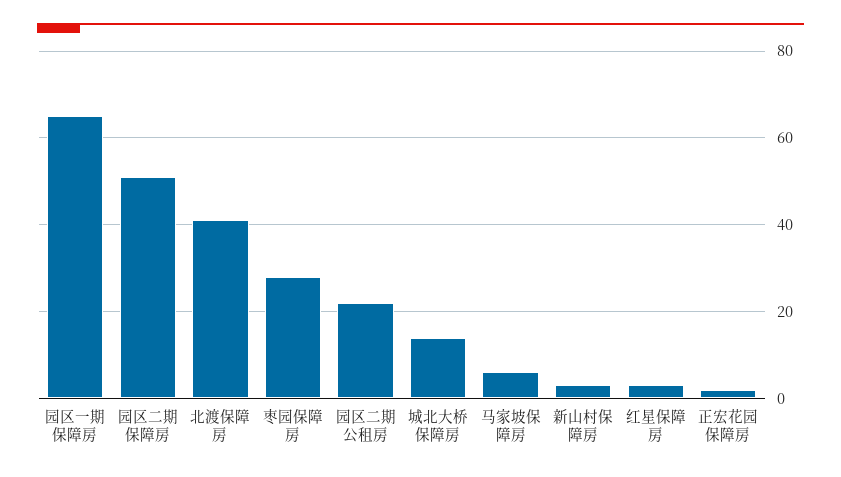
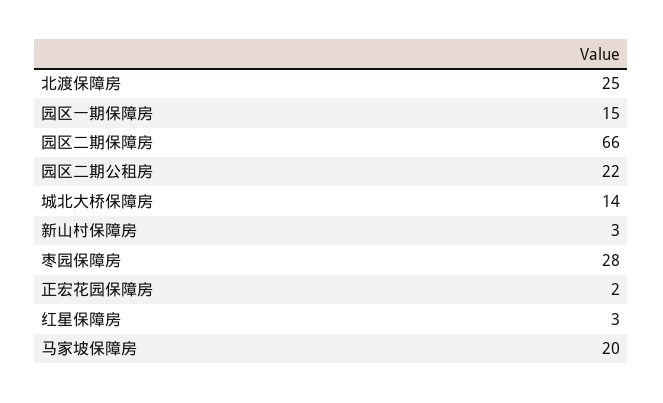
  {
-   "园区一期保障房": 65,
+   "园区一期保障房": 15,
-   "园区二期保障房": 50,
+   "园区二期保障房": 66,
-   "北渡保障房": 40,
+   "北渡保障房": 25,
    "枣园保障房": 28,
    "园区二期公租房": 22,
    "城北大桥保障房": 14,
-   "马家坡保障房": 5,
+   "马家坡保障房": 20,
    "新山村保障房": 3,
    "红星保障房": 3,
    "正宏花园保障房": 2
  }

